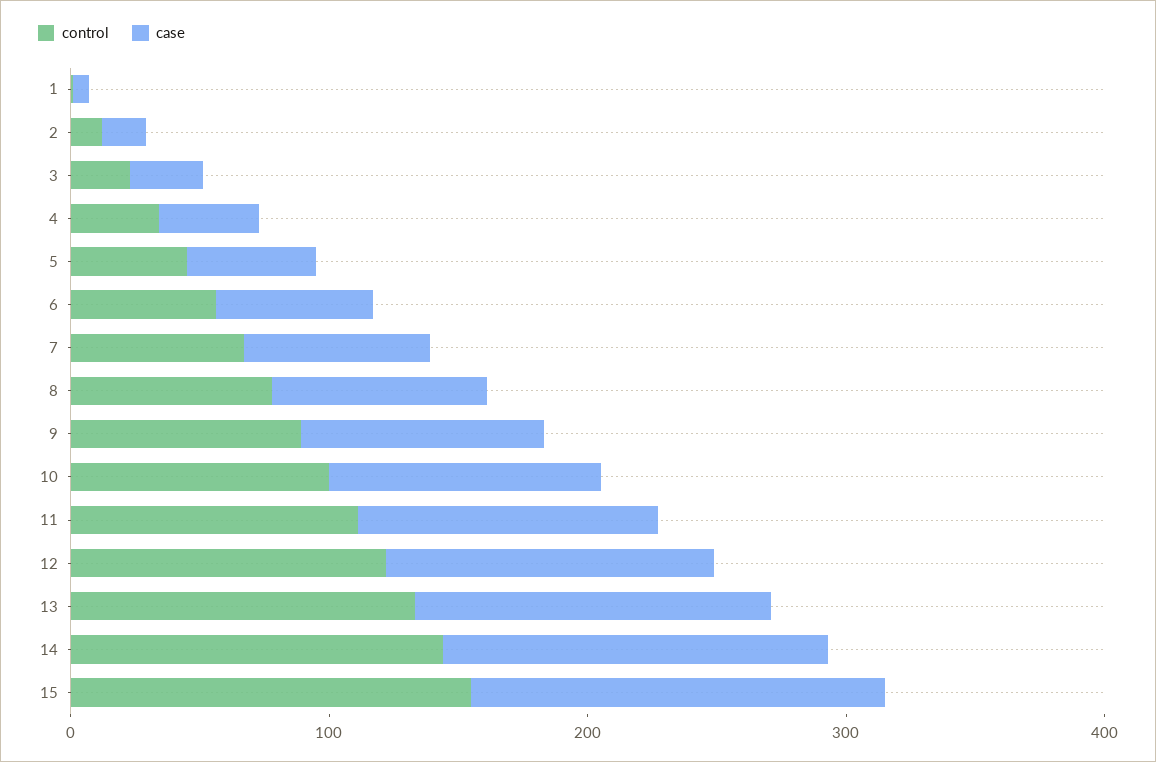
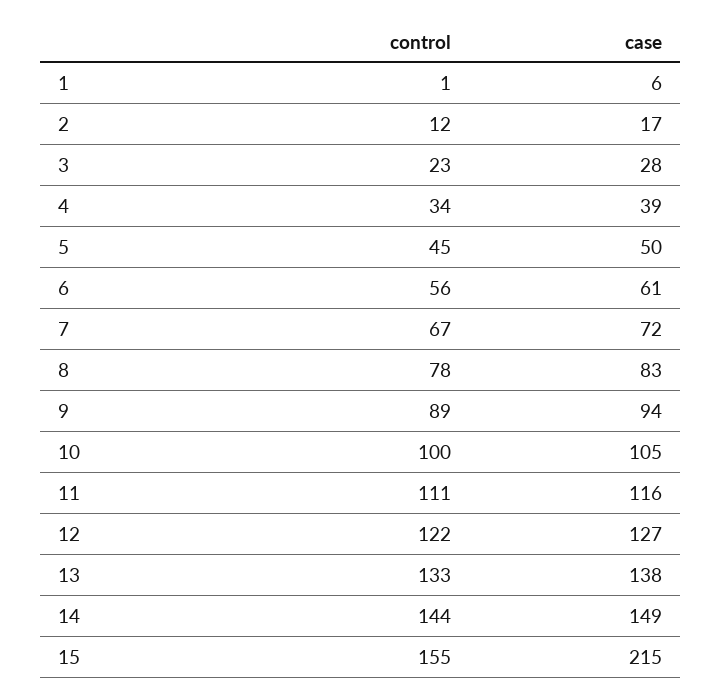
  {
    "control": {
      "1": 1,
      "2": 12,
      "3": 23,
      "4": 34,
      "5": 45,
      "6": 56,
      "7": 67,
      "8": 78,
      "9": 89,
      "10": 100,
      "11": 111,
      "12": 122,
      "13": 133,
      "14": 144,
      "15": 155
    },
    "case": {
      "1": 6,
      "2": 17,
      "3": 28,
      "4": 39,
      "5": 50,
      "6": 61,
      "7": 72,
      "8": 83,
      "9": 94,
      "10": 105,
      "11": 116,
      "12": 127,
      "13": 138,
      "14": 149,
-     "15": 160
+     "15": 215
    }
  }

